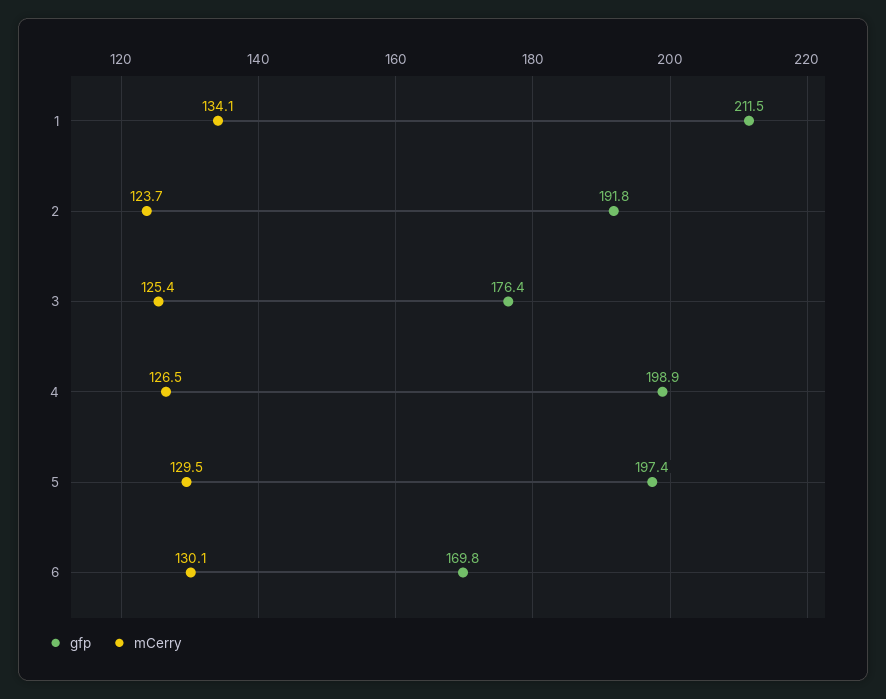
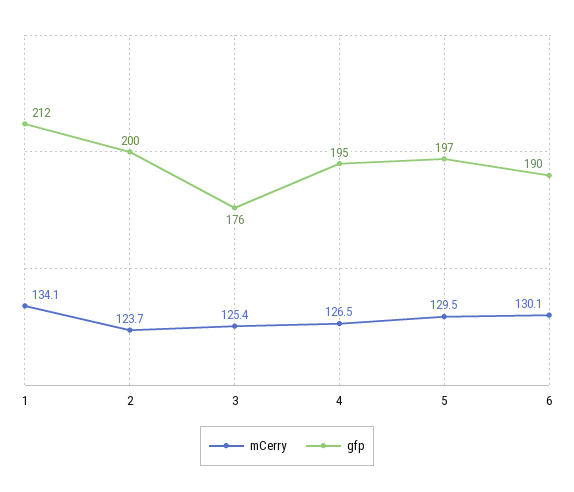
  {
    "gfp": {
      "1": 211.5,
-     "2": 191.8,
+     "2": 200,
      "3": 176.4,
-     "4": 198.9,
+     "4": 195,
      "5": 197.4,
-     "6": 169.8
+     "6": 190
    },
    "mCerry": {
      "1": 134.1,
      "2": 123.7,
      "3": 125.4,
      "4": 126.5,
      "5": 129.5,
      "6": 130.1
    }
  }

